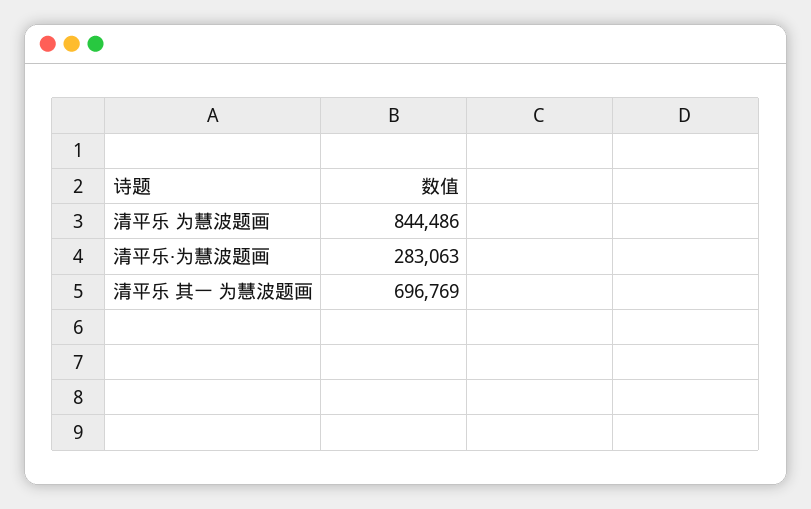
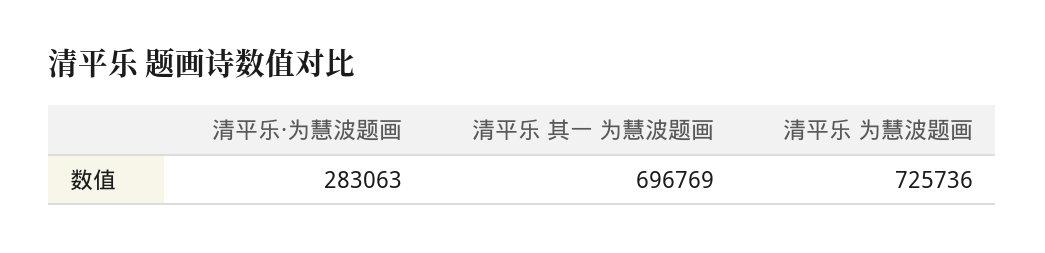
  {
-   "清平乐 为慧波题画": 844486,
+   "清平乐 为慧波题画": 725736,
    "清平乐·为慧波题画": 283063,
    "清平乐 其一 为慧波题画": 696769
  }

